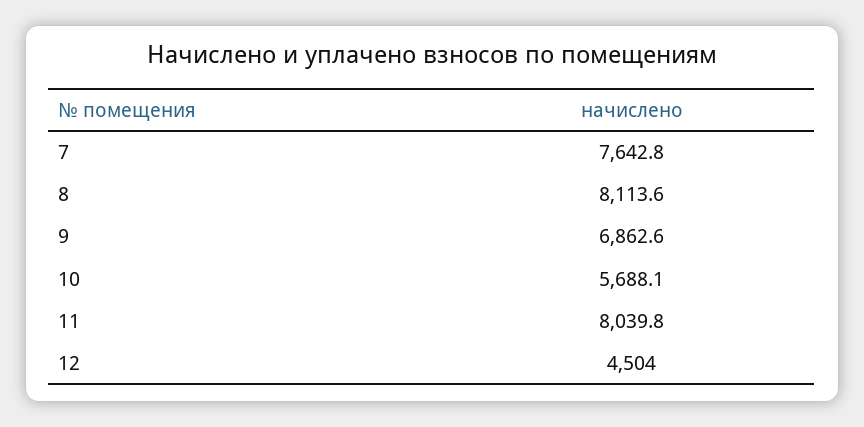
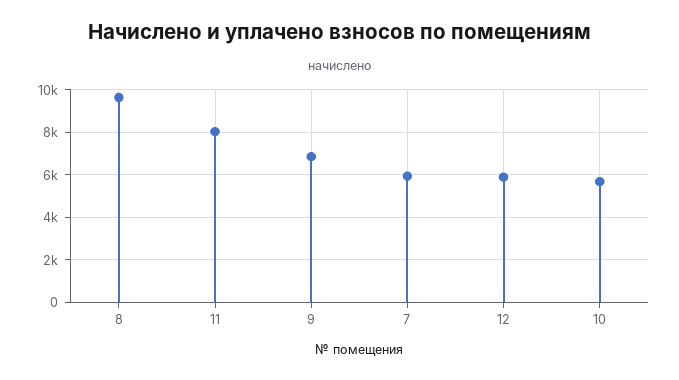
  {
-   "7": 7642.8,
+   "7": 6000,
-   "8": 8113.6,
+   "8": 9500,
    "9": 6862.6,
    "10": 5688.1,
    "11": 8039.8,
-   "12": 4504
+   "12": 6000
  }

